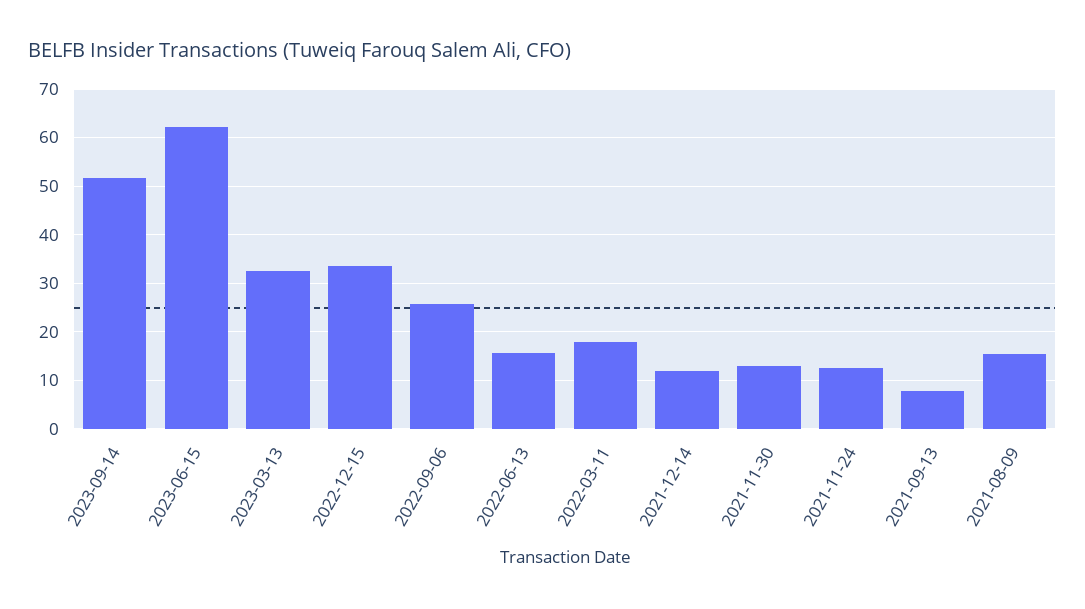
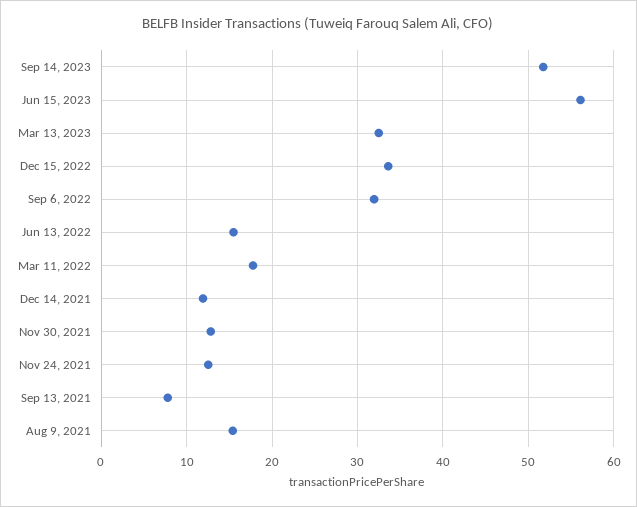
  {
    "2023-09-14": 52,
-   "2023-06-15": 62,
+   "2023-06-15": 56,
    "2023-03-13": 33,
    "2022-12-15": 34,
-   "2022-09-06": 26,
+   "2022-09-06": 32,
    "2022-06-13": 16,
    "2022-03-11": 18,
    "2021-12-14": 12,
    "2021-11-30": 13,
    "2021-11-24": 13,
    "2021-09-13": 8,
    "2021-08-09": 15
  }

